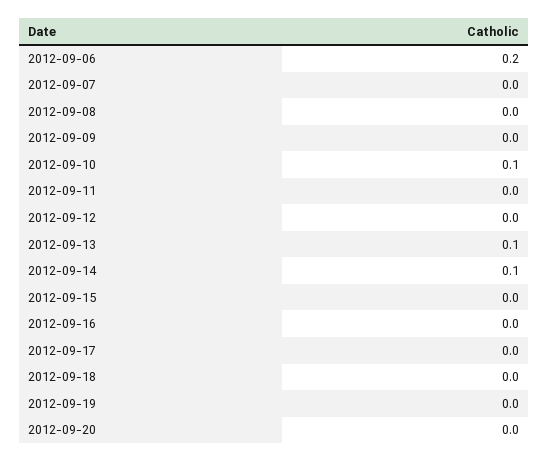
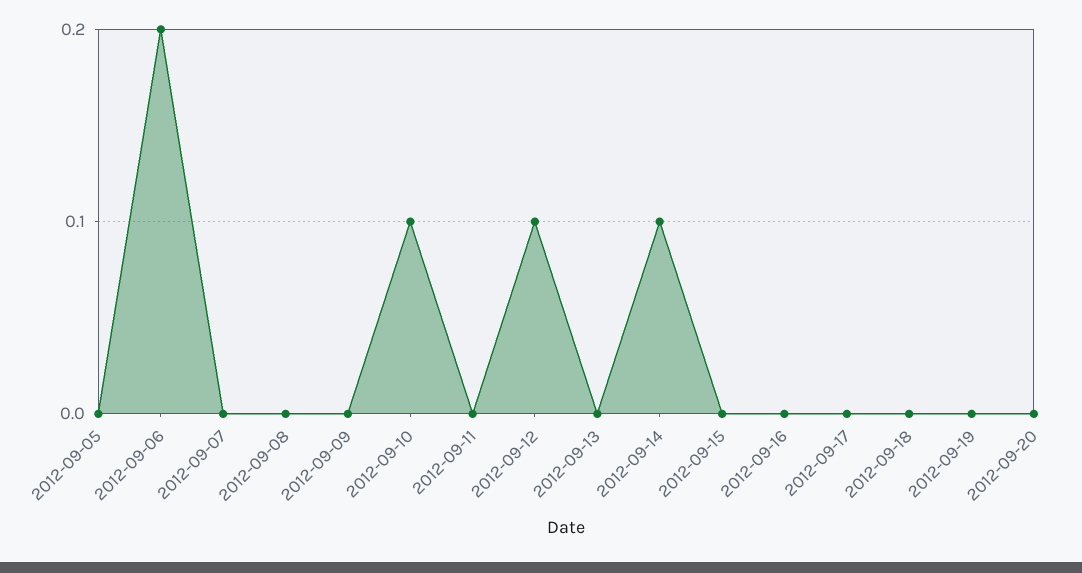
  {
    "2012-09-06": 0.2,
    "2012-09-07": 0,
    "2012-09-08": 0,
    "2012-09-09": 0,
    "2012-09-10": 0.1,
    "2012-09-11": 0,
-   "2012-09-12": 0,
+   "2012-09-12": 0.1,
-   "2012-09-13": 0.1,
+   "2012-09-13": 0,
    "2012-09-14": 0.1,
    "2012-09-15": 0,
    "2012-09-16": 0,
    "2012-09-17": 0,
    "2012-09-18": 0,
    "2012-09-19": 0,
-   "2012-09-20": 0
+   "2012-09-20": 0,
+   "2012-09-05": 0
  }

